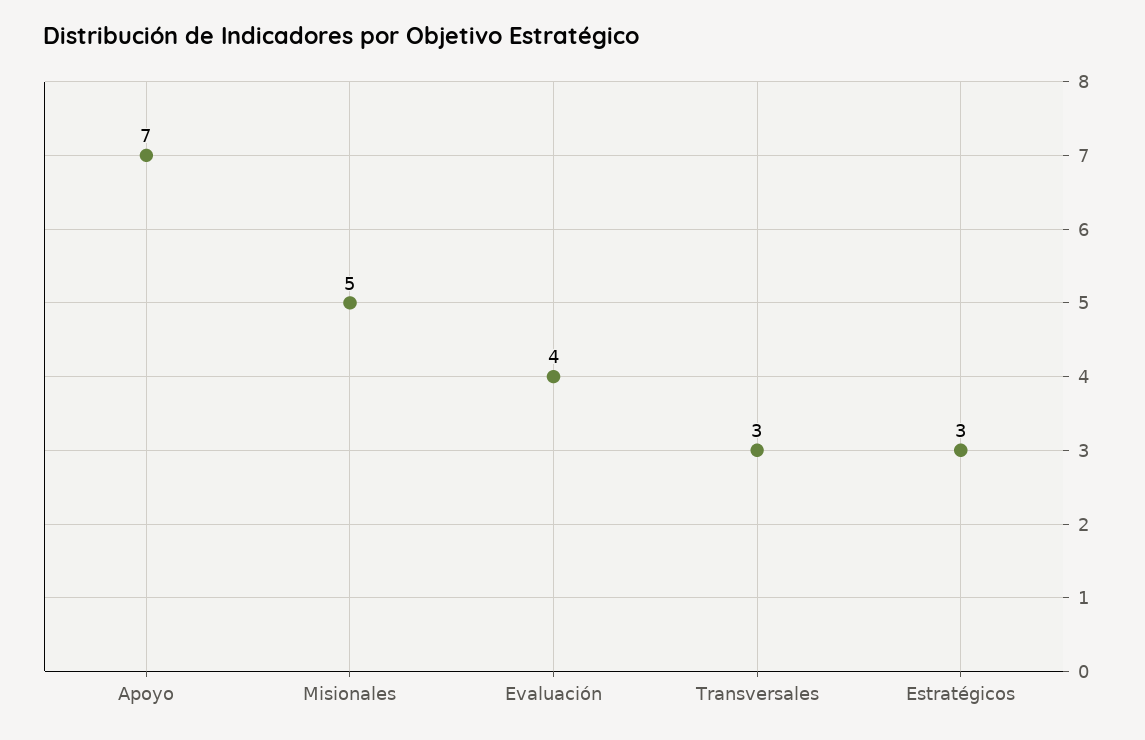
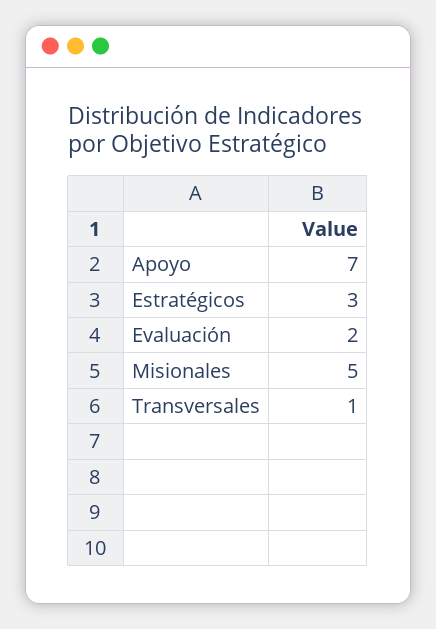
  {
    "Apoyo": 7,
    "Misionales": 5,
-   "Evaluación": 4,
+   "Evaluación": 2,
-   "Transversales": 3,
+   "Transversales": 1,
    "Estratégicos": 3
  }

